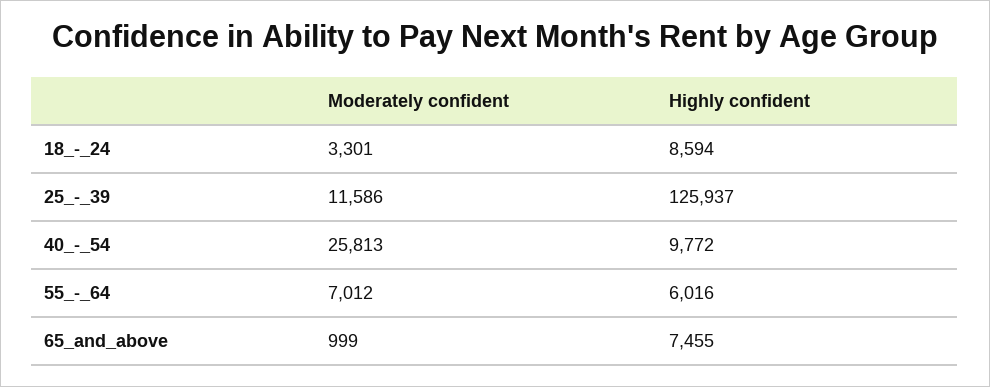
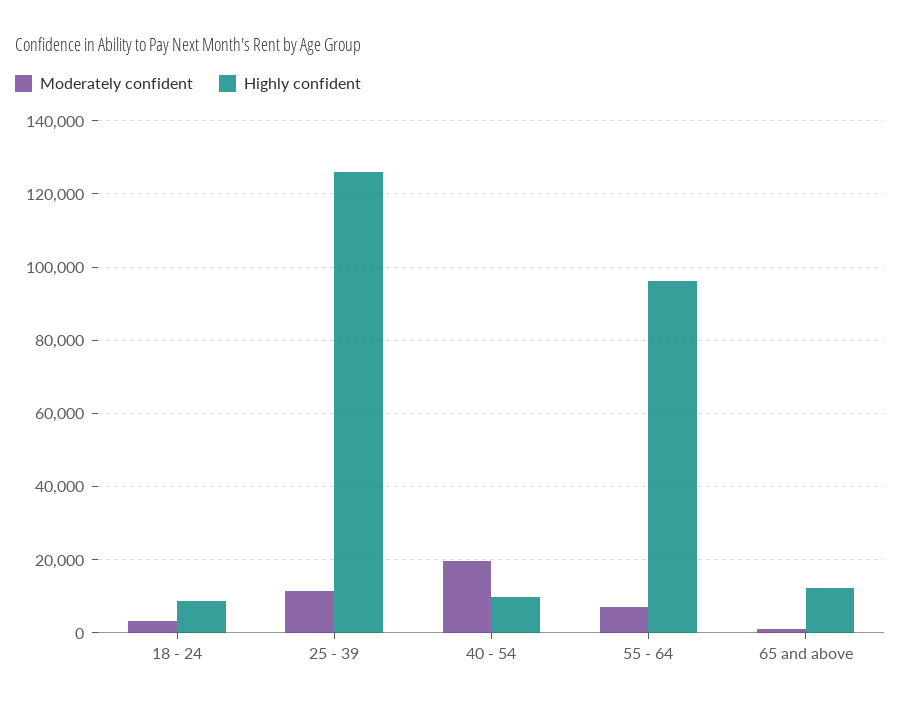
  {
    "Moderately confident": {
      "18_-_24": 3301,
      "25_-_39": 11586,
-     "40_-_54": 25813,
+     "40_-_54": 20000,
      "55_-_64": 7012,
      "65_and_above": 999
    },
    "Highly confident": {
      "18_-_24": 8594,
      "25_-_39": 125937,
      "40_-_54": 9772,
-     "55_-_64": 6016,
+     "55_-_64": 96000,
-     "65_and_above": 7455
+     "65_and_above": 12000
    }
  }

